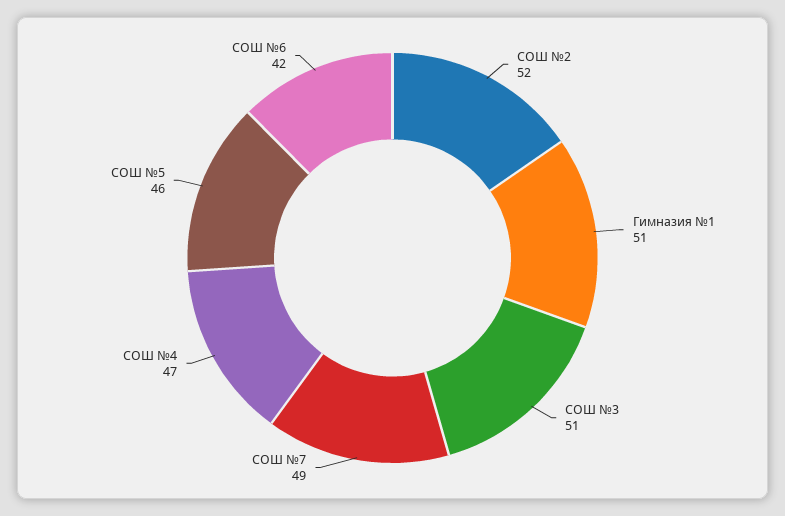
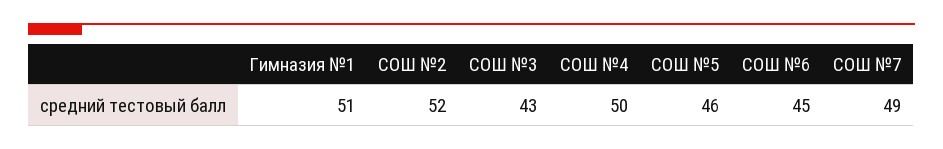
  {
    "СОШ №2": 52,
    "Гимназия №1": 51,
-   "СОШ №3": 51,
+   "СОШ №3": 43,
    "СОШ №7": 49,
-   "СОШ №4": 47,
+   "СОШ №4": 50,
    "СОШ №5": 46,
-   "СОШ №6": 42
+   "СОШ №6": 45
  }

